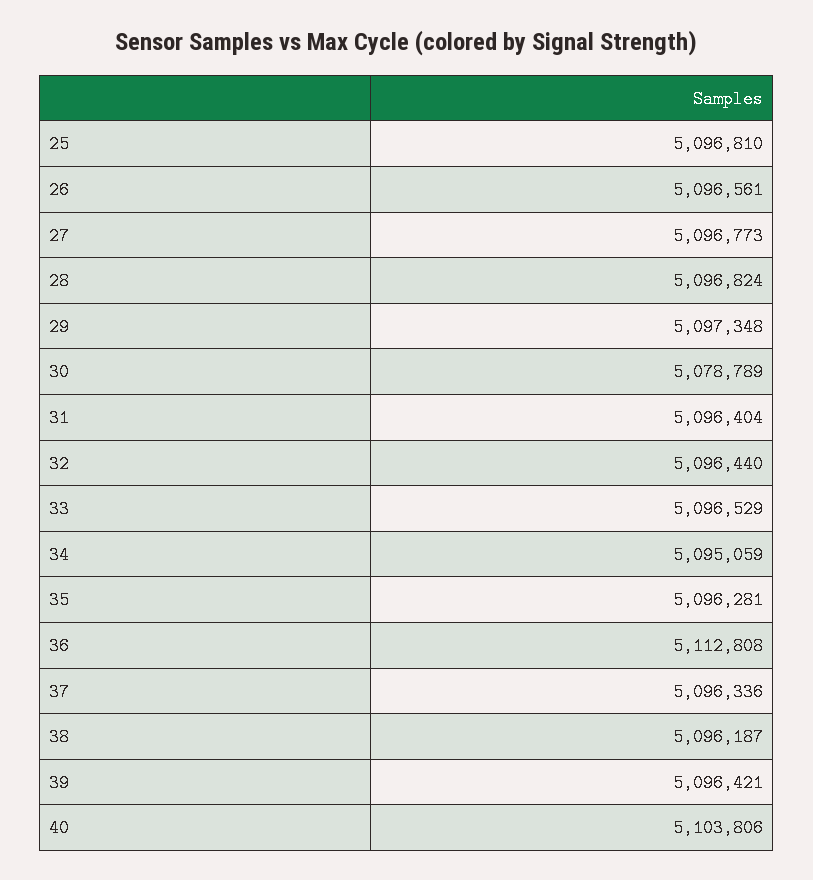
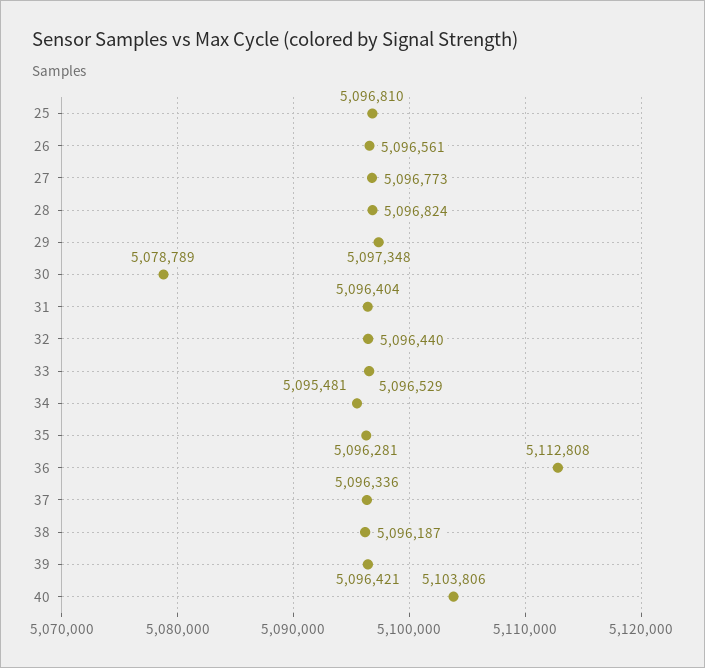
  {
    "25": 5096810,
    "26": 5096561,
    "27": 5096773,
    "28": 5096824,
    "29": 5097348,
    "30": 5078789,
    "31": 5096404,
    "32": 5096440,
    "33": 5096529,
-   "34": 5095059,
+   "34": 5095481,
    "35": 5096281,
    "36": 5112808,
    "37": 5096336,
    "38": 5096187,
    "39": 5096421,
    "40": 5103806
  }

